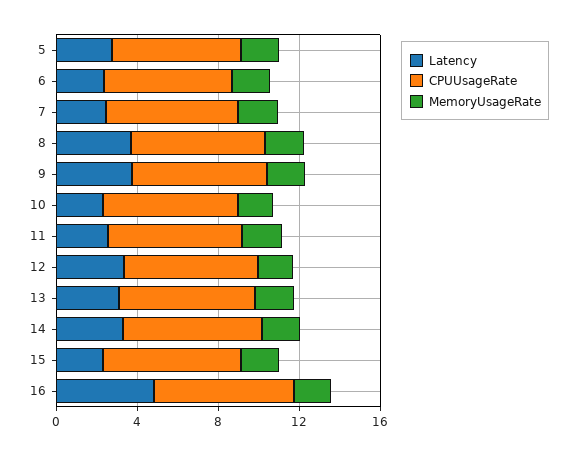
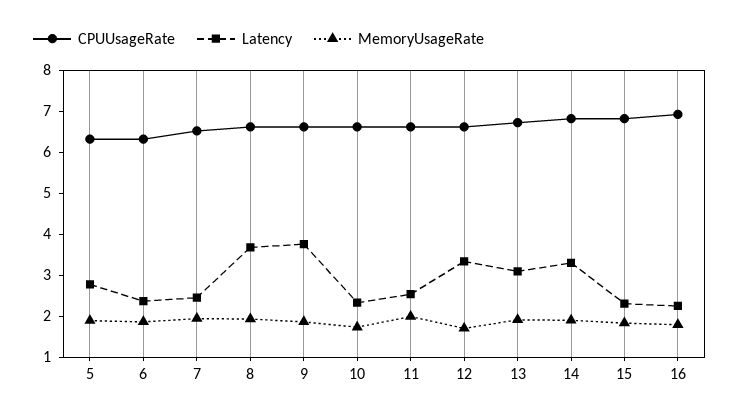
  {
    "Latency": {
      "5": 2.8,
      "6": 2.4,
      "7": 2.4,
      "8": 3.6,
      "9": 3.8,
      "10": 2.4,
      "11": 2.6,
      "12": 3.4,
      "13": 3.2,
      "14": 3.4,
      "15": 2.4,
-     "16": 5
+     "16": 2.2
    },
    "CPUUsageRate": {
      "5": 6.4,
      "6": 6.4,
      "7": 6.6,
      "8": 6.6,
      "9": 6.6,
      "10": 6.6,
      "11": 6.6,
      "12": 6.6,
      "13": 6.8,
      "14": 6.8,
      "15": 6.8,
      "16": 7
    },
    "MemoryUsageRate": {
      "5": 2,
      "6": 1.8,
      "7": 2,
      "8": 2,
      "9": 1.8,
      "10": 1.8,
      "11": 2,
      "12": 1.8,
      "13": 2,
      "14": 2,
      "15": 1.8,
      "16": 1.8
    }
  }

